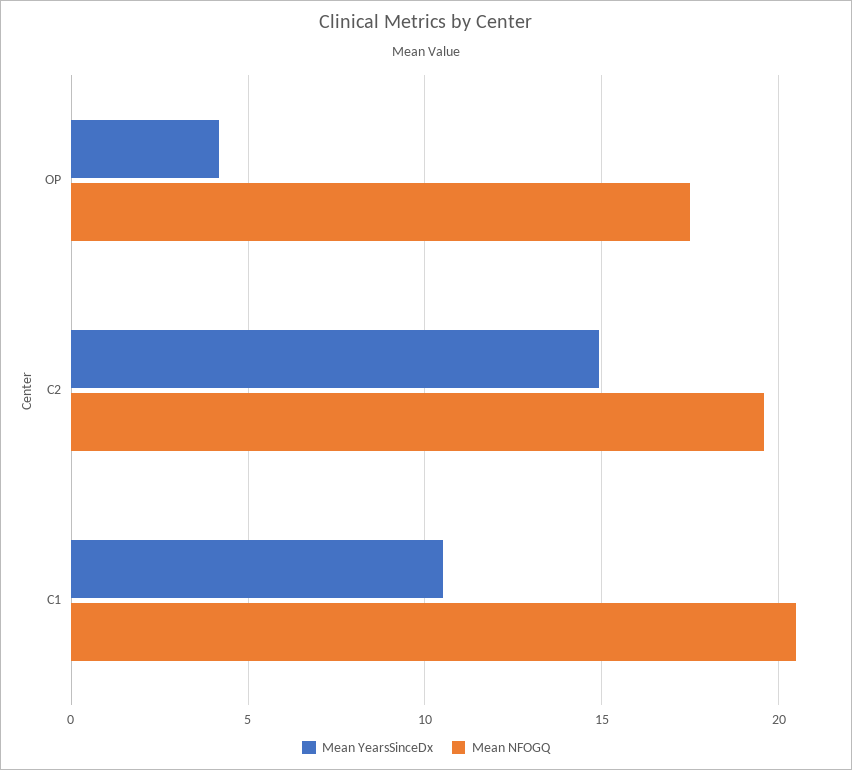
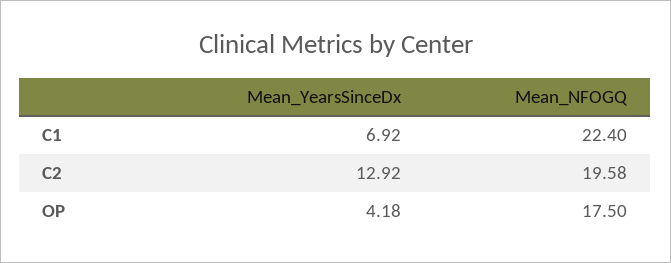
  {
    "Mean YearsSinceDx": {
      "OP": 4.18,
-     "C2": 15,
+     "C2": 12.92,
-     "C1": 10.5
+     "C1": 6.92
    },
    "Mean NFOGQ": {
      "OP": 17.5,
      "C2": 19.58,
-     "C1": 20.5
+     "C1": 22.4
    }
  }

